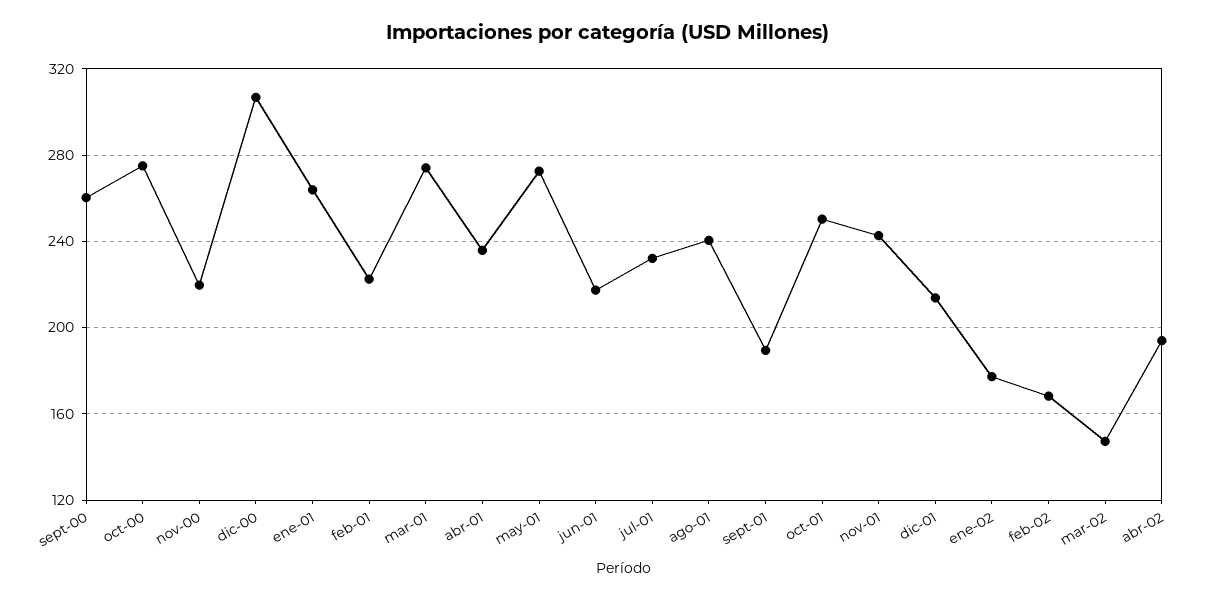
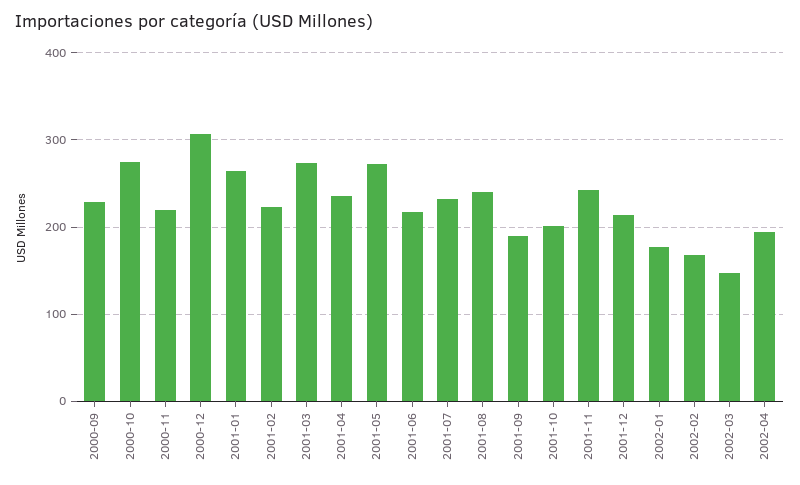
  {
-   "sept-00": 260,
+   "sept-00": 230,
    "oct-00": 275,
    "nov-00": 220,
    "dic-00": 305,
    "ene-01": 265,
    "feb-01": 225,
    "mar-01": 275,
    "abr-01": 235,
    "may-01": 275,
    "jun-01": 215,
    "jul-01": 230,
    "ago-01": 240,
    "sept-01": 190,
-   "oct-01": 250,
+   "oct-01": 200,
    "nov-01": 245,
    "dic-01": 215,
    "ene-02": 175,
    "feb-02": 170,
    "mar-02": 145,
    "abr-02": 195
  }

